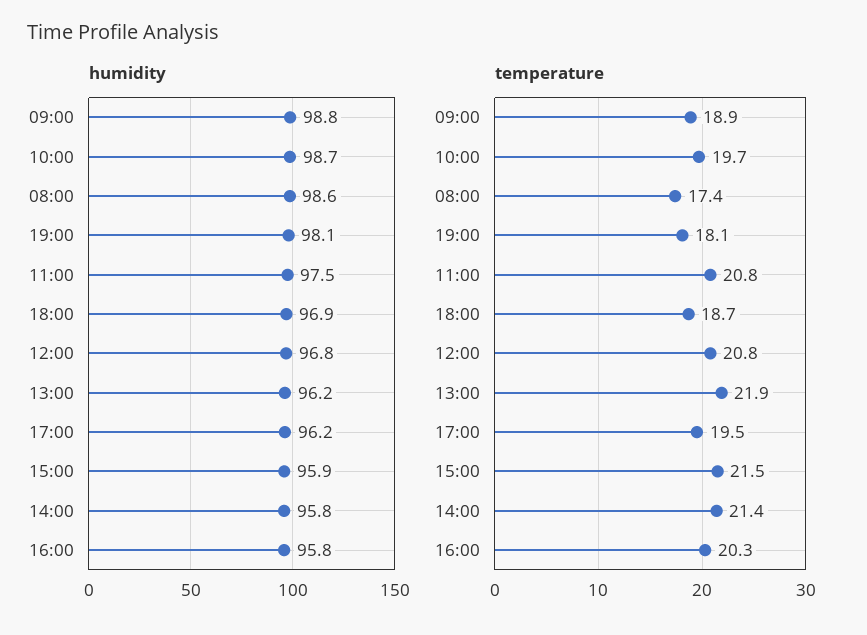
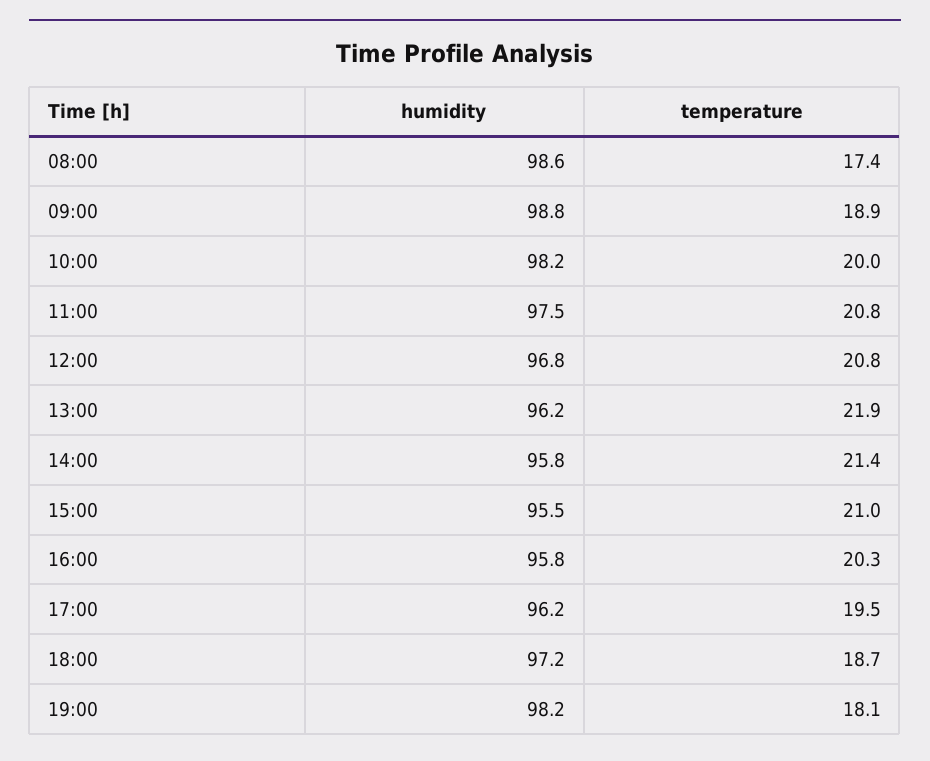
  {
    "humidity": {
      "09:00": 98.8,
-     "10:00": 98.7,
+     "10:00": 98.2,
      "08:00": 98.6,
-     "19:00": 98.1,
+     "19:00": 98.2,
      "11:00": 97.5,
-     "18:00": 96.9,
+     "18:00": 97.2,
      "12:00": 96.8,
      "13:00": 96.2,
      "17:00": 96.2,
-     "15:00": 95.9,
+     "15:00": 95.5,
      "14:00": 95.8,
      "16:00": 95.8
    },
    "temperature": {
      "09:00": 18.9,
-     "10:00": 19.7,
+     "10:00": 20,
      "08:00": 17.4,
      "19:00": 18.1,
      "11:00": 20.8,
      "18:00": 18.7,
      "12:00": 20.8,
      "13:00": 21.9,
      "17:00": 19.5,
-     "15:00": 21.5,
+     "15:00": 21,
      "14:00": 21.4,
      "16:00": 20.3
    }
  }

